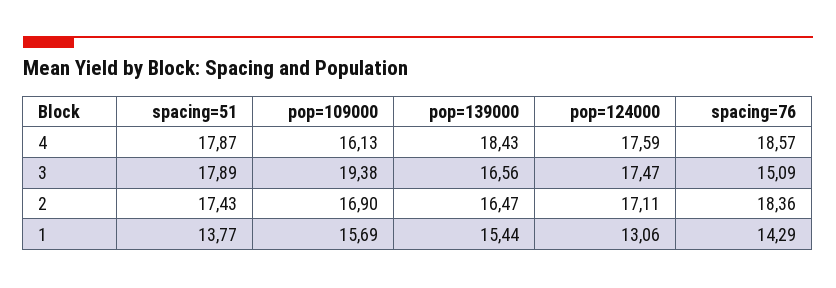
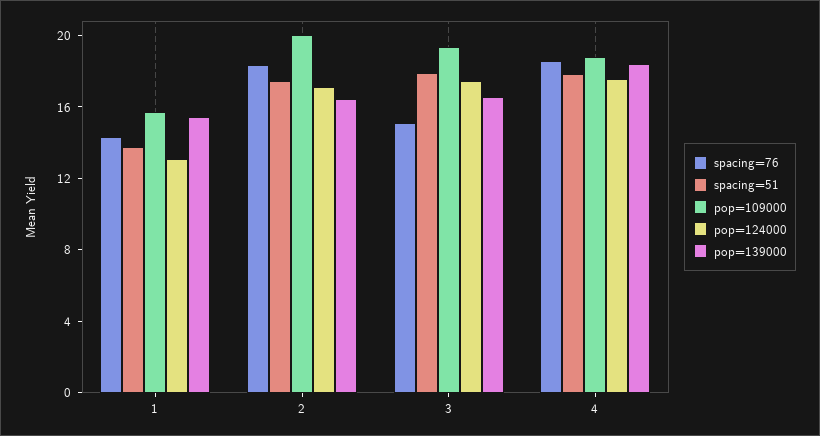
  {
    "spacing=51": {
      "4": 17.87,
      "3": 17.89,
      "2": 17.43,
      "1": 13.77
    },
    "pop=109000": {
-     "4": 16.13,
+     "4": 19,
      "3": 19.38,
-     "2": 16.9,
+     "2": 20,
      "1": 15.69
    },
    "pop=139000": {
      "4": 18.43,
      "3": 16.56,
      "2": 16.47,
      "1": 15.44
    },
    "pop=124000": {
      "4": 17.59,
      "3": 17.47,
      "2": 17.11,
      "1": 13.06
    },
    "spacing=76": {
      "4": 18.57,
      "3": 15.09,
      "2": 18.36,
      "1": 14.29
    }
  }

